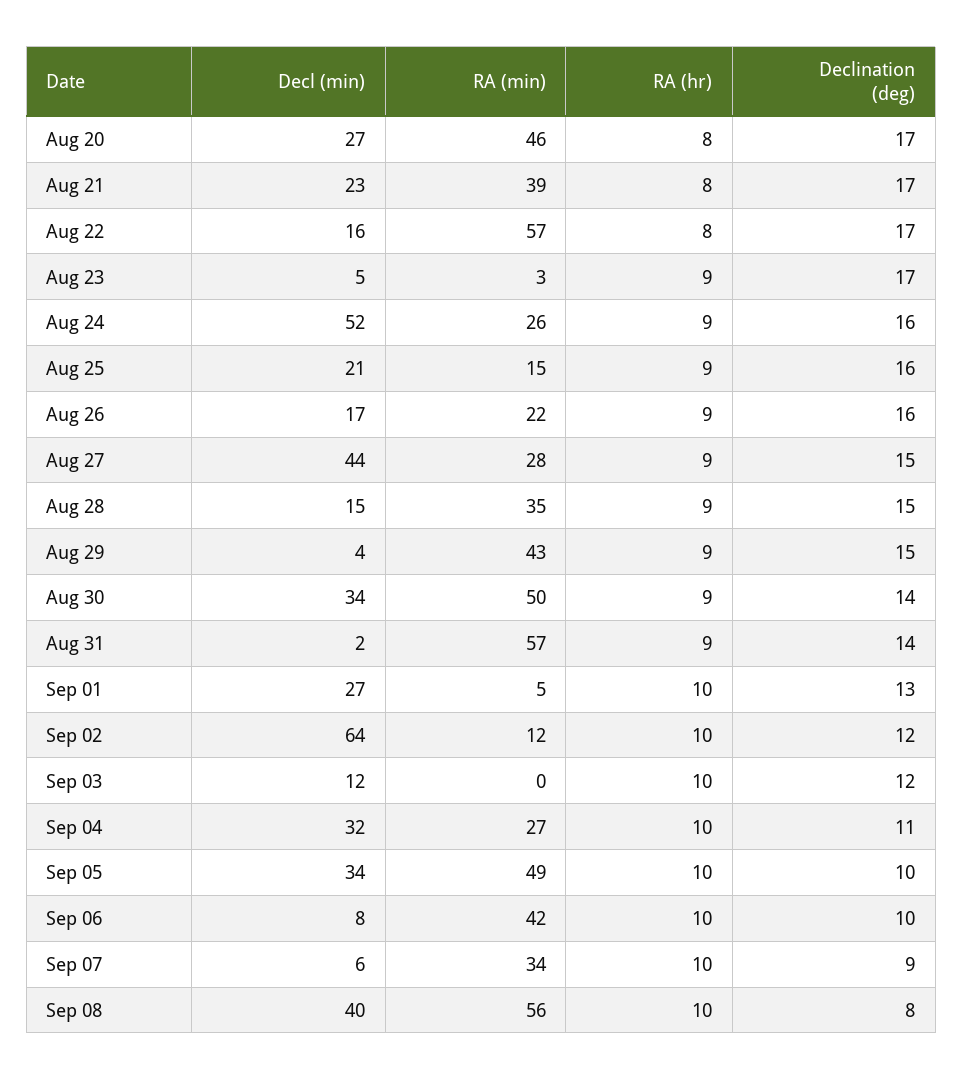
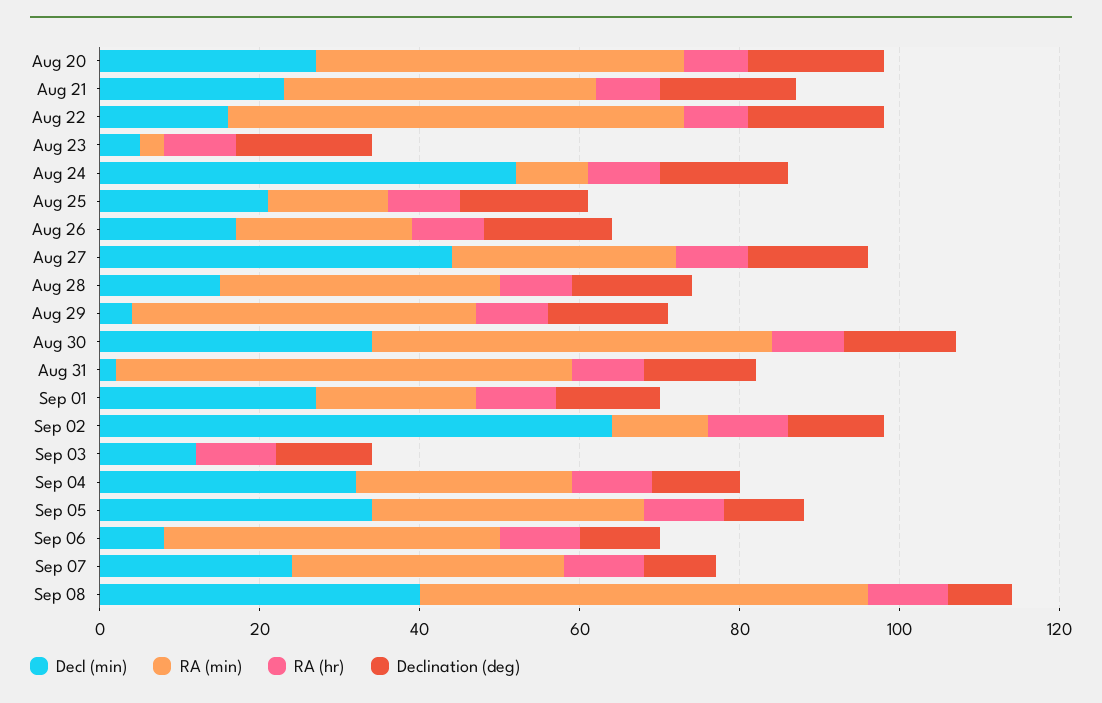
  {
    "Decl (min)": {
      "Aug 20": 27,
      "Aug 21": 23,
      "Aug 22": 16,
      "Aug 23": 5,
      "Aug 24": 52,
      "Aug 25": 21,
      "Aug 26": 17,
      "Aug 27": 44,
      "Aug 28": 15,
      "Aug 29": 4,
      "Aug 30": 34,
      "Aug 31": 2,
      "Sep 01": 27,
      "Sep 02": 64,
      "Sep 03": 12,
      "Sep 04": 32,
      "Sep 05": 34,
      "Sep 06": 8,
-     "Sep 07": 6,
+     "Sep 07": 25,
      "Sep 08": 40
    },
    "RA (min)": {
      "Aug 20": 46,
      "Aug 21": 39,
      "Aug 22": 57,
      "Aug 23": 3,
-     "Aug 24": 26,
+     "Aug 24": 10,
      "Aug 25": 15,
      "Aug 26": 22,
      "Aug 27": 28,
      "Aug 28": 35,
      "Aug 29": 43,
      "Aug 30": 50,
      "Aug 31": 57,
-     "Sep 01": 5,
+     "Sep 01": 20,
      "Sep 02": 12,
      "Sep 03": 0,
      "Sep 04": 27,
-     "Sep 05": 49,
+     "Sep 05": 35,
      "Sep 06": 42,
      "Sep 07": 34,
      "Sep 08": 56
    },
    "RA (hr)": {
      "Aug 20": 8,
      "Aug 21": 8,
      "Aug 22": 8,
      "Aug 23": 9,
      "Aug 24": 9,
      "Aug 25": 9,
      "Aug 26": 9,
      "Aug 27": 9,
      "Aug 28": 9,
      "Aug 29": 9,
      "Aug 30": 9,
      "Aug 31": 9,
      "Sep 01": 10,
      "Sep 02": 10,
      "Sep 03": 10,
      "Sep 04": 10,
      "Sep 05": 10,
      "Sep 06": 10,
      "Sep 07": 10,
      "Sep 08": 10
    },
    "Declination (deg)": {
      "Aug 20": 17,
      "Aug 21": 17,
      "Aug 22": 17,
      "Aug 23": 17,
      "Aug 24": 16,
      "Aug 25": 16,
      "Aug 26": 16,
      "Aug 27": 15,
      "Aug 28": 15,
      "Aug 29": 15,
      "Aug 30": 14,
      "Aug 31": 14,
      "Sep 01": 13,
      "Sep 02": 12,
      "Sep 03": 12,
      "Sep 04": 11,
      "Sep 05": 10,
      "Sep 06": 10,
      "Sep 07": 9,
      "Sep 08": 8
    }
  }

